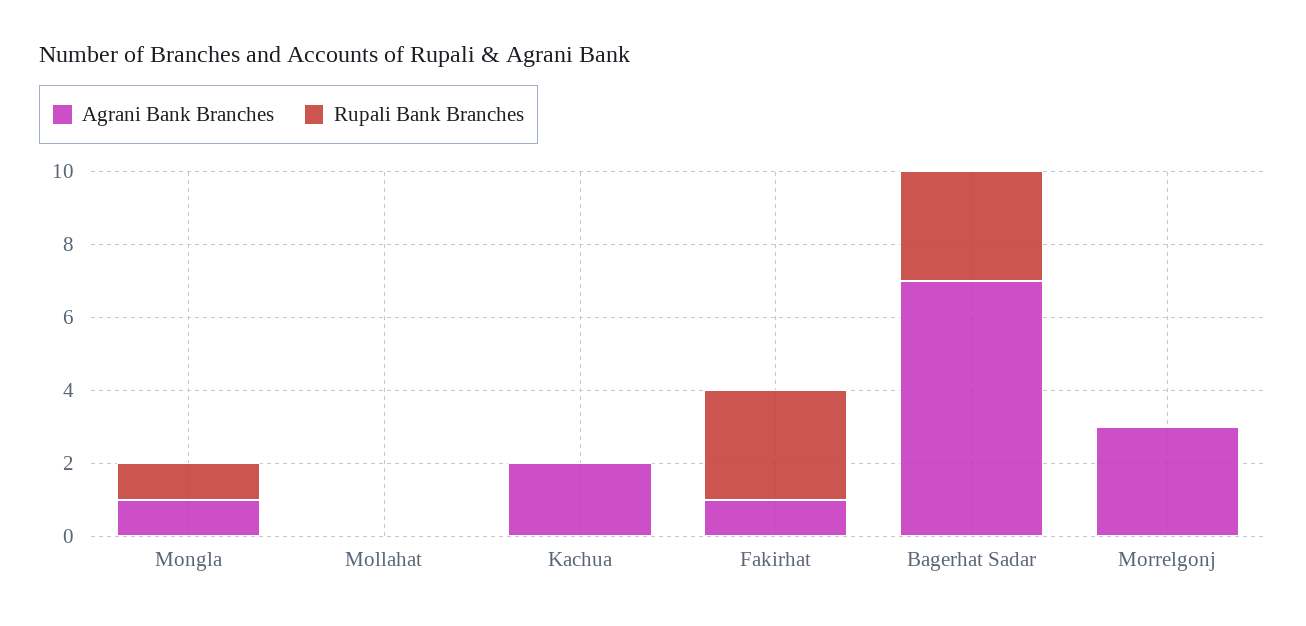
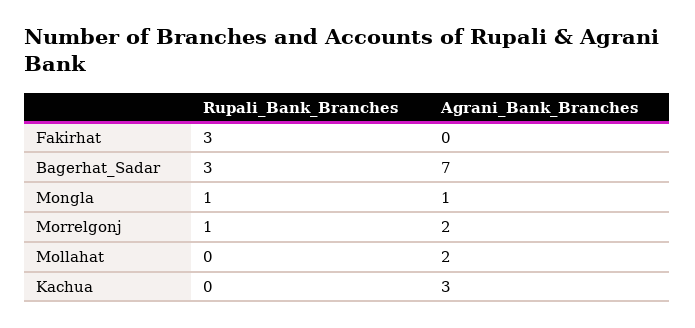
  {
    "Agrani Bank Branches": {
      "Mongla": 1,
-     "Mollahat": 0,
+     "Mollahat": 2,
-     "Kachua": 2,
+     "Kachua": 3,
-     "Fakirhat": 1,
+     "Fakirhat": 0,
      "Bagerhat Sadar": 7,
-     "Morrelgonj": 3
+     "Morrelgonj": 2
    },
    "Rupali Bank Branches": {
      "Mongla": 1,
      "Mollahat": 0,
      "Kachua": 0,
      "Fakirhat": 3,
      "Bagerhat Sadar": 3,
-     "Morrelgonj": 0
+     "Morrelgonj": 1
    }
  }

